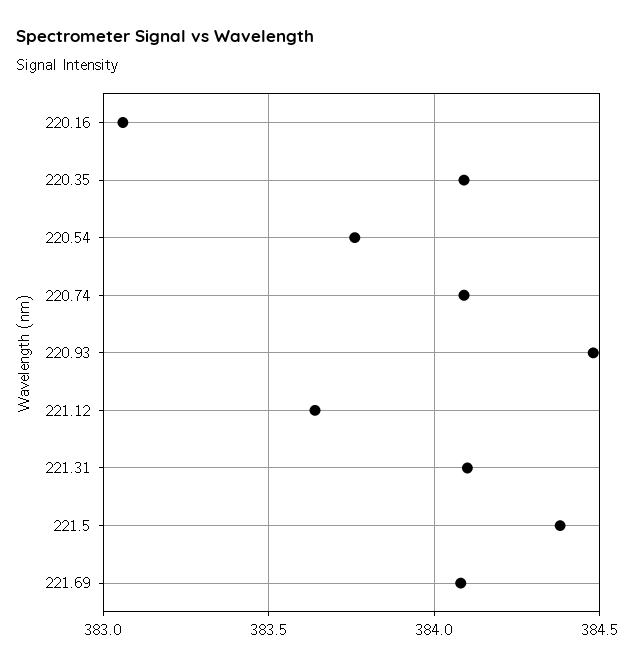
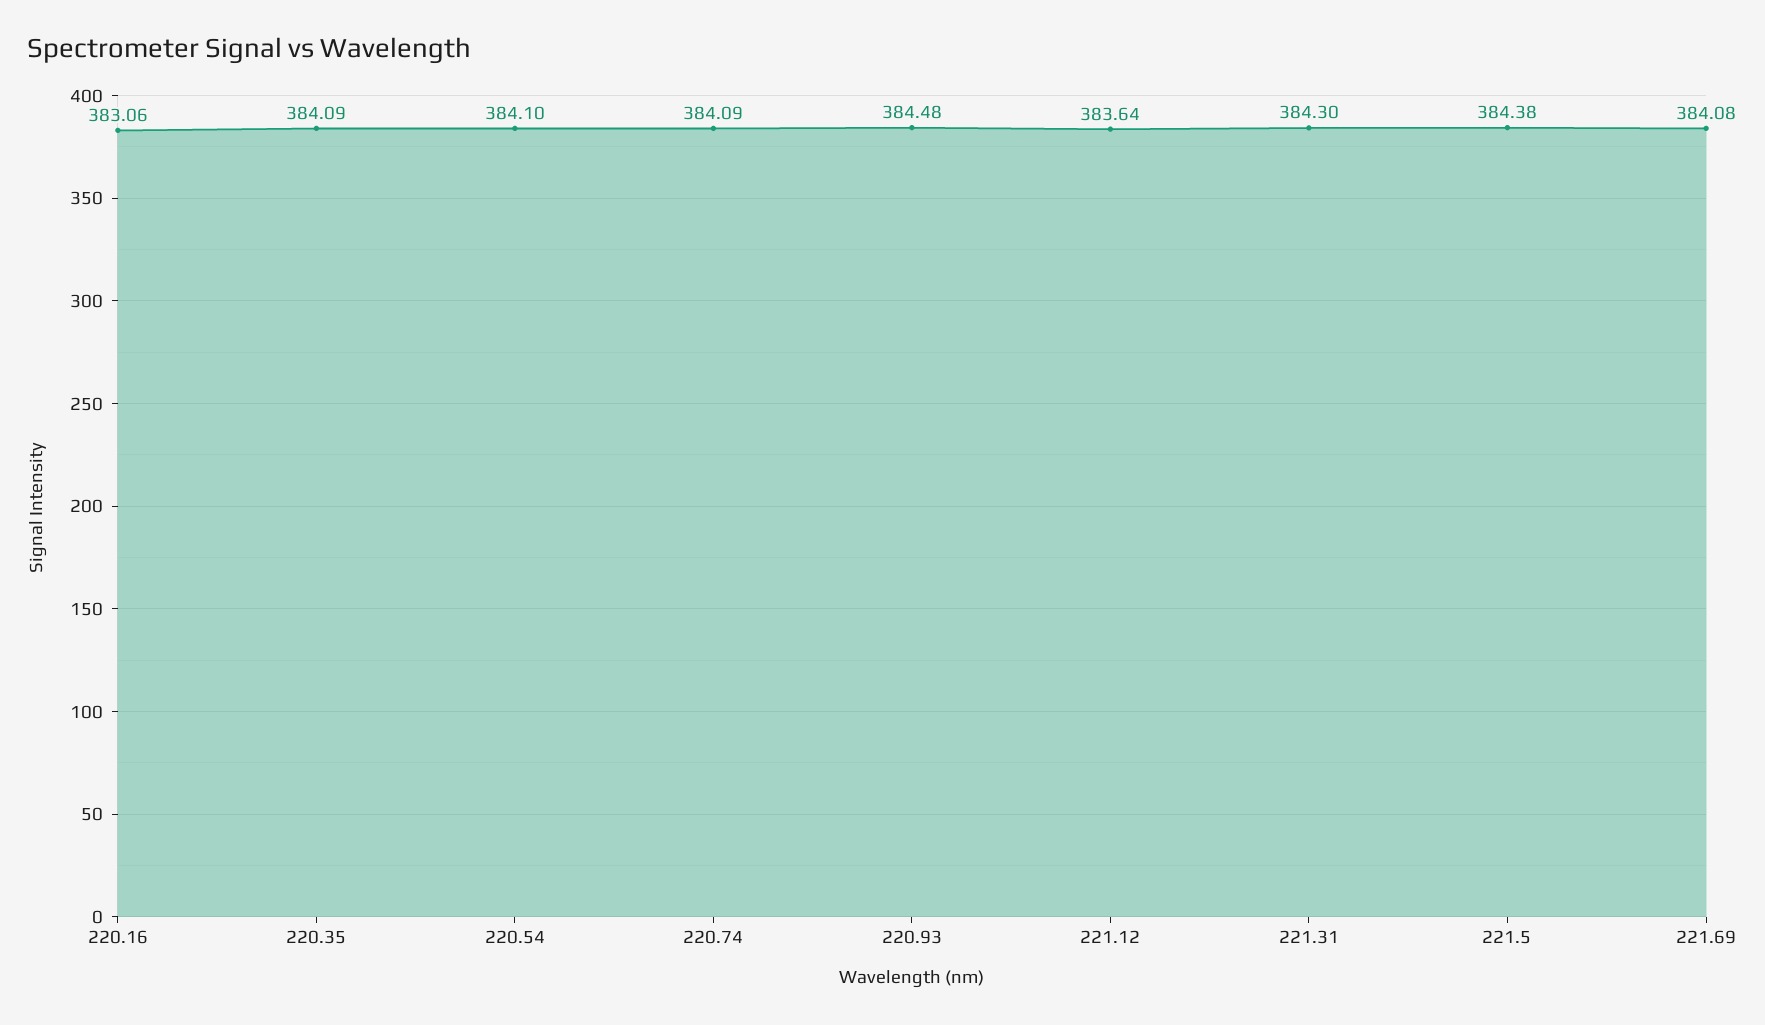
  {
    "220.16": 383.06,
    "220.35": 384.09,
-   "220.54": 383.75,
+   "220.54": 384.1,
    "220.74": 384.09,
    "220.93": 384.48,
    "221.12": 383.64,
-   "221.31": 384.1,
+   "221.31": 384.3,
    "221.5": 384.38,
    "221.69": 384.08
  }

